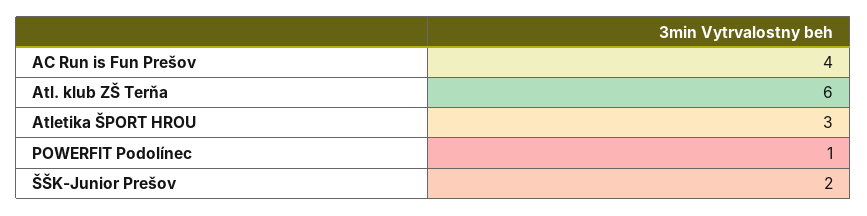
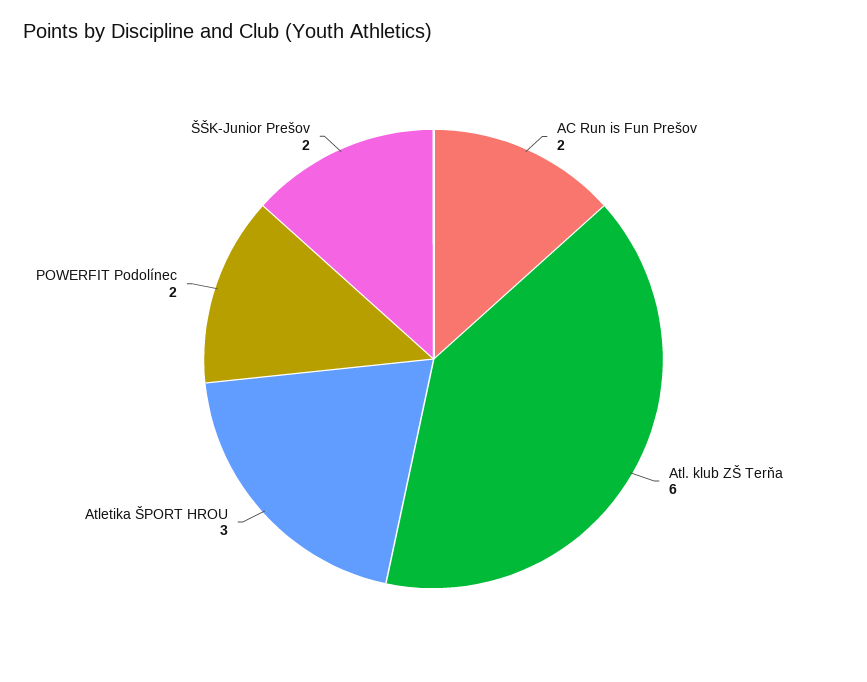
  {
-   "AC Run is Fun Prešov": 4,
+   "AC Run is Fun Prešov": 2,
    "Atl. klub ZŠ Terňa": 6,
    "Atletika ŠPORT HROU": 3,
-   "POWERFIT Podolínec": 1,
+   "POWERFIT Podolínec": 2,
    "ŠŠK-Junior Prešov": 2
  }

